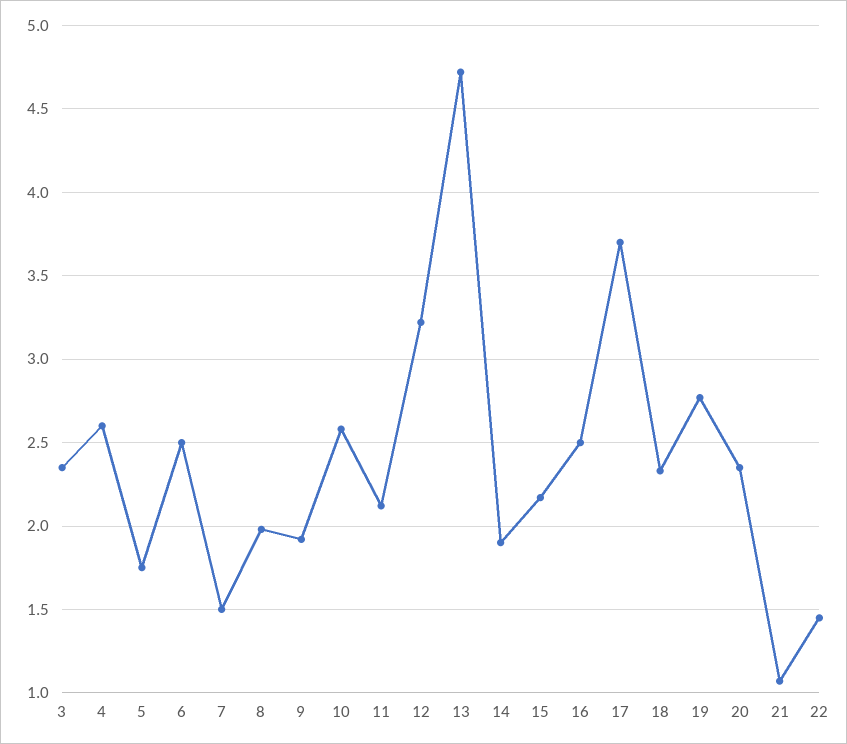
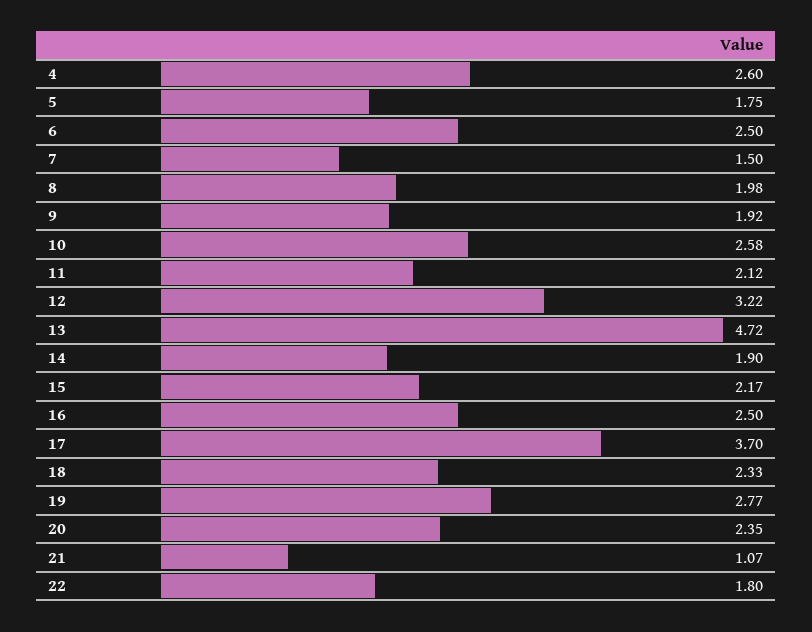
  {
-   "3": 2.35,
    "4": 2.6,
    "5": 1.75,
    "6": 2.5,
    "7": 1.5,
    "8": 1.98,
    "9": 1.92,
    "10": 2.58,
    "11": 2.12,
    "12": 3.22,
    "13": 4.72,
    "14": 1.9,
    "15": 2.17,
    "16": 2.5,
    "17": 3.7,
    "18": 2.33,
    "19": 2.77,
    "20": 2.35,
    "21": 1.07,
-   "22": 1.45
+   "22": 1.8
  }

